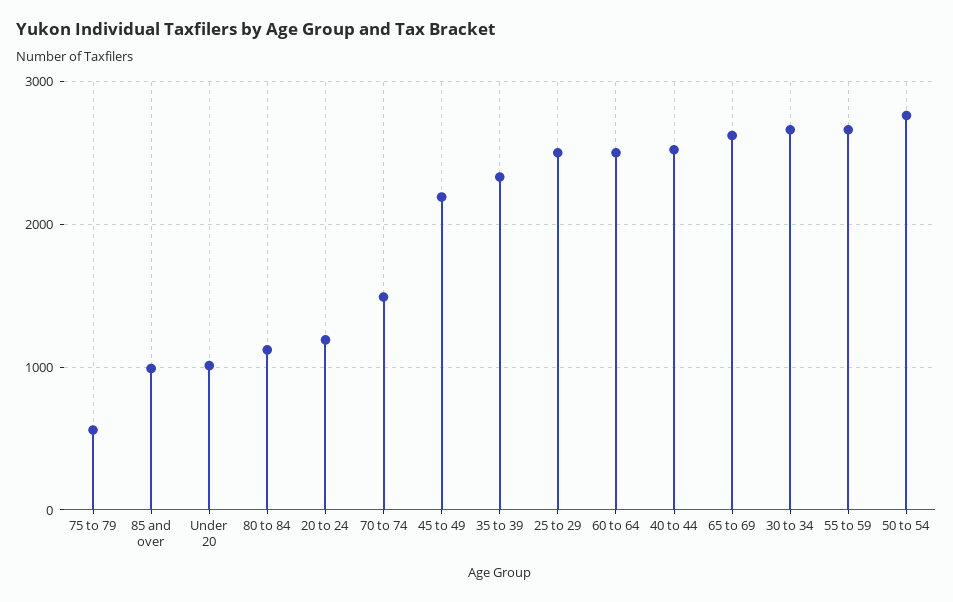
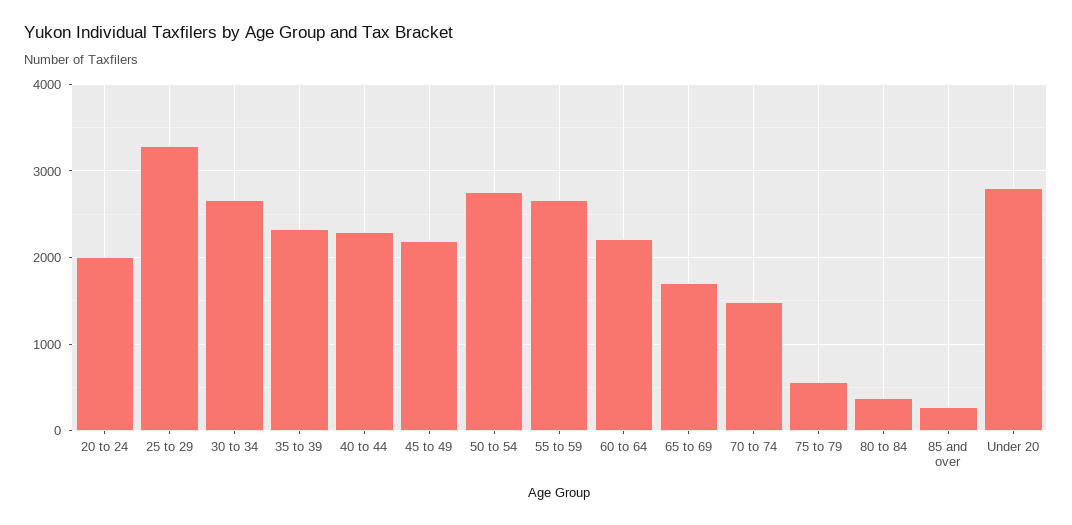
  {
    "75 to 79": 600,
-   "85 and over": 1000,
+   "85 and over": 300,
-   "Under 20": 1000,
+   "Under 20": 2800,
-   "80 to 84": 1100,
+   "80 to 84": 400,
-   "20 to 24": 1200,
+   "20 to 24": 2000,
    "70 to 74": 1500,
    "45 to 49": 2200,
    "35 to 39": 2300,
-   "25 to 29": 2500,
+   "25 to 29": 3300,
-   "60 to 64": 2500,
+   "60 to 64": 2200,
-   "40 to 44": 2500,
+   "40 to 44": 2300,
-   "65 to 69": 2600,
+   "65 to 69": 1700,
    "30 to 34": 2700,
    "55 to 59": 2700,
    "50 to 54": 2800
  }

